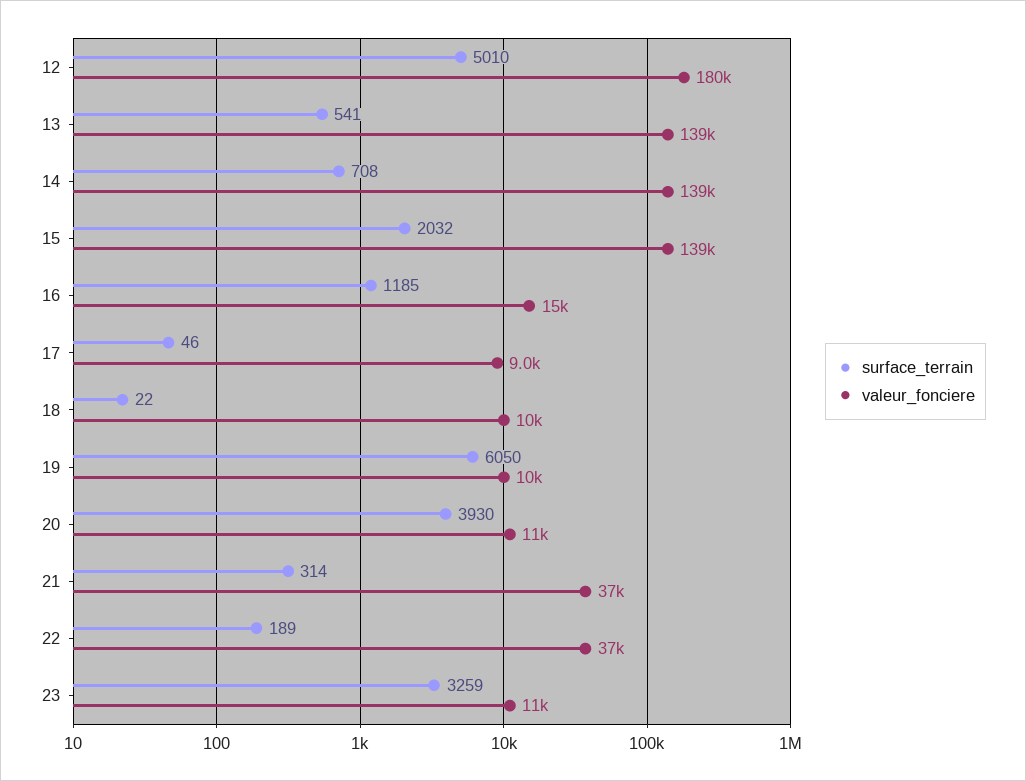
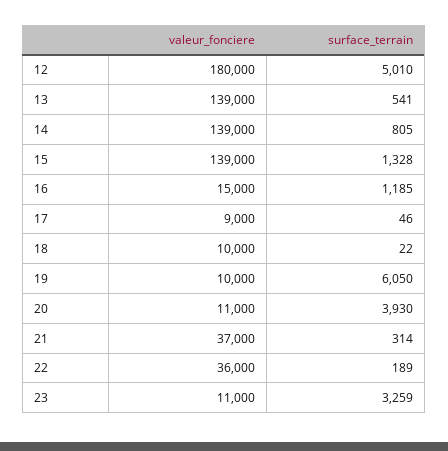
  {
    "surface_terrain": {
      "12": 5010,
      "13": 541,
-     "14": 708,
+     "14": 805,
-     "15": 2032,
+     "15": 1328,
      "16": 1185,
      "17": 46,
      "18": 22,
      "19": 6050,
      "20": 3930,
      "21": 314,
      "22": 189,
      "23": 3259
    },
    "valeur_fonciere": {
      "12": 180000,
      "13": 139000,
      "14": 139000,
      "15": 139000,
      "16": 15000,
      "17": 9000,
      "18": 10000,
      "19": 10000,
      "20": 11000,
      "21": 37000,
-     "22": 37000,
+     "22": 36000,
      "23": 11000
    }
  }

